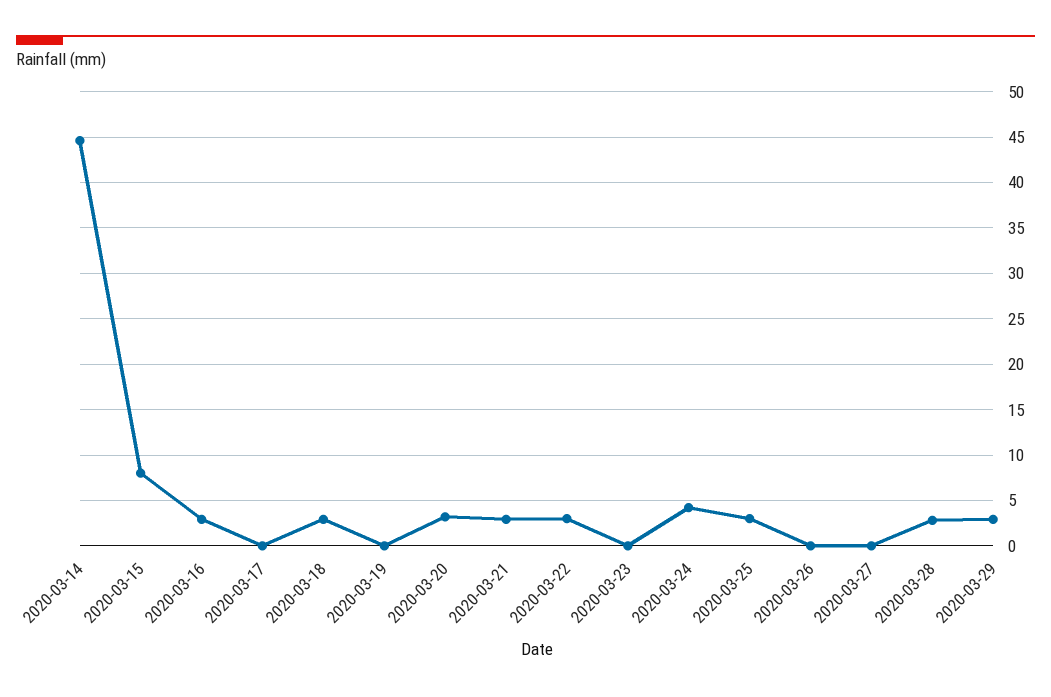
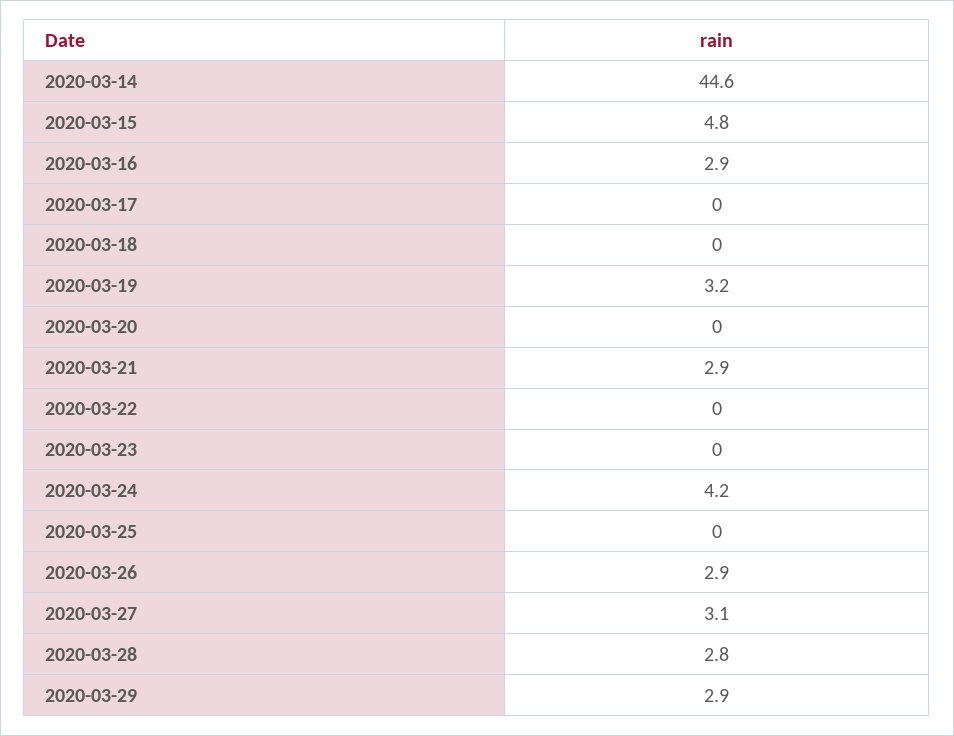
  {
    "2020-03-14": 44.6,
-   "2020-03-15": 8,
+   "2020-03-15": 4.8,
    "2020-03-16": 2.9,
    "2020-03-17": 0,
-   "2020-03-18": 3,
+   "2020-03-18": 0,
-   "2020-03-19": 0,
+   "2020-03-19": 3.2,
-   "2020-03-20": 3,
+   "2020-03-20": 0,
    "2020-03-21": 2.9,
-   "2020-03-22": 3,
+   "2020-03-22": 0,
    "2020-03-23": 0,
    "2020-03-24": 4.2,
-   "2020-03-25": 3,
+   "2020-03-25": 0,
-   "2020-03-26": 0,
+   "2020-03-26": 2.9,
-   "2020-03-27": 0,
+   "2020-03-27": 3.1,
    "2020-03-28": 2.8,
    "2020-03-29": 2.9
  }

